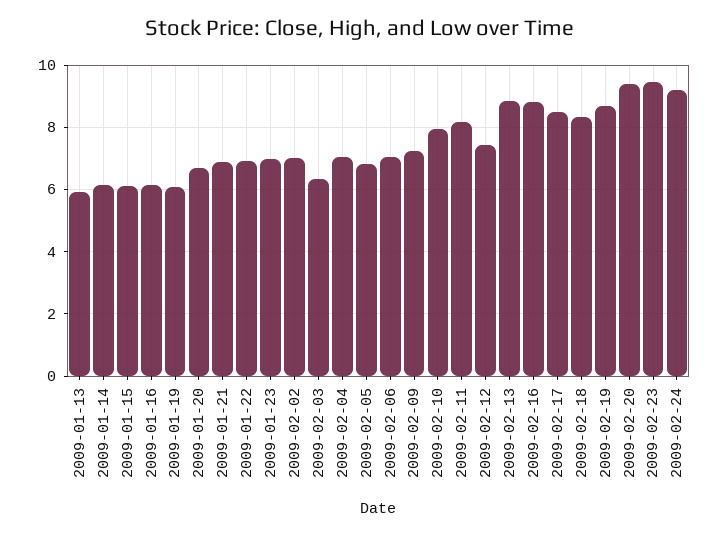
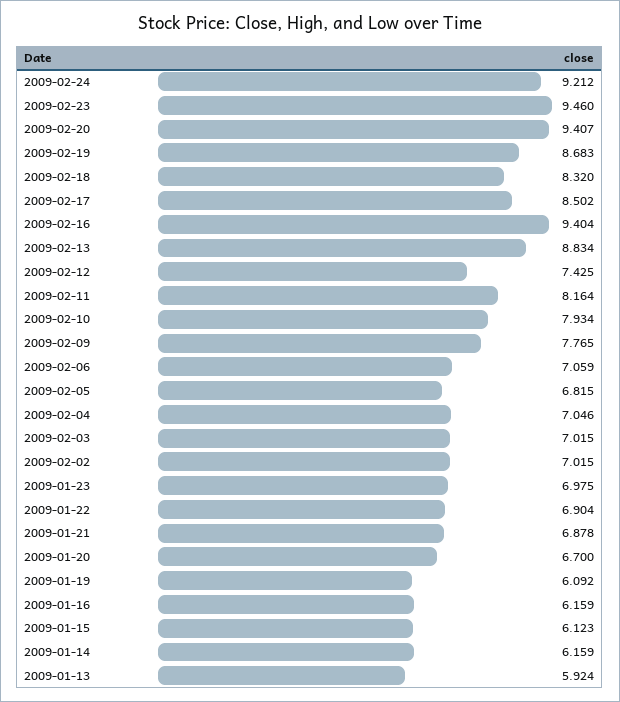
  {
    "2009-01-13": 5.924,
    "2009-01-14": 6.159,
    "2009-01-15": 6.123,
    "2009-01-16": 6.159,
    "2009-01-19": 6.092,
    "2009-01-20": 6.7,
    "2009-01-21": 6.878,
    "2009-01-22": 6.904,
    "2009-01-23": 6.975,
    "2009-02-02": 7.015,
-   "2009-02-03": 6.4,
+   "2009-02-03": 7.015,
    "2009-02-04": 7.046,
    "2009-02-05": 6.815,
    "2009-02-06": 7.059,
-   "2009-02-09": 7.2,
+   "2009-02-09": 7.765,
    "2009-02-10": 7.934,
    "2009-02-11": 8.164,
    "2009-02-12": 7.425,
    "2009-02-13": 8.834,
-   "2009-02-16": 8.8,
+   "2009-02-16": 9.404,
    "2009-02-17": 8.502,
    "2009-02-18": 8.32,
    "2009-02-19": 8.683,
    "2009-02-20": 9.407,
    "2009-02-23": 9.46,
    "2009-02-24": 9.212
  }

